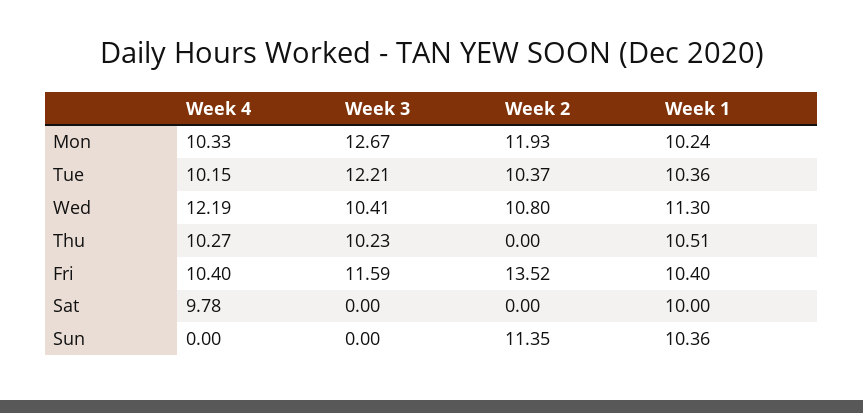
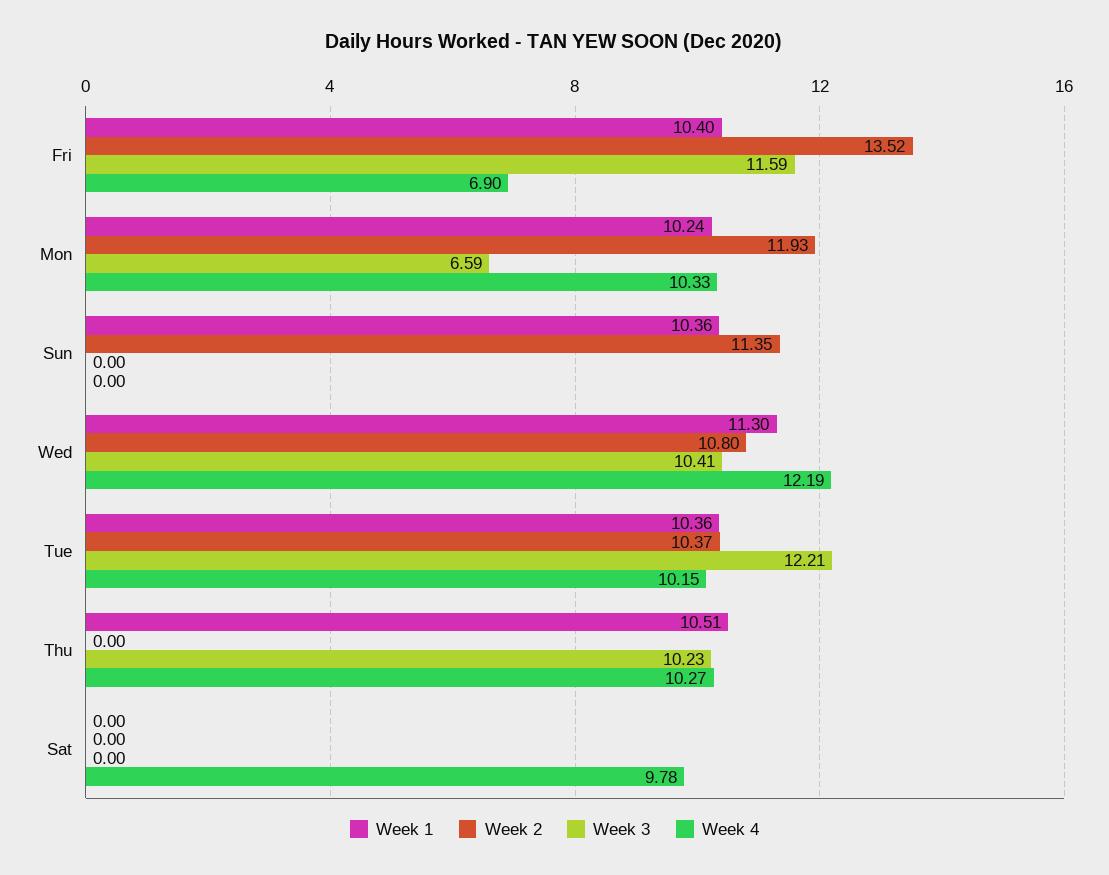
  {
    "Week 4": {
      "Mon": 10.33,
      "Tue": 10.15,
      "Wed": 12.19,
      "Thu": 10.27,
-     "Fri": 10.4,
+     "Fri": 6.9,
      "Sat": 9.78,
      "Sun": 0
    },
    "Week 3": {
-     "Mon": 12.67,
+     "Mon": 6.59,
      "Tue": 12.21,
      "Wed": 10.41,
      "Thu": 10.23,
      "Fri": 11.59,
      "Sat": 0,
      "Sun": 0
    },
    "Week 2": {
      "Mon": 11.93,
      "Tue": 10.37,
      "Wed": 10.8,
      "Thu": 0,
      "Fri": 13.52,
      "Sat": 0,
      "Sun": 11.35
    },
    "Week 1": {
      "Mon": 10.24,
      "Tue": 10.36,
      "Wed": 11.3,
      "Thu": 10.51,
      "Fri": 10.4,
-     "Sat": 10,
+     "Sat": 0,
      "Sun": 10.36
    }
  }

